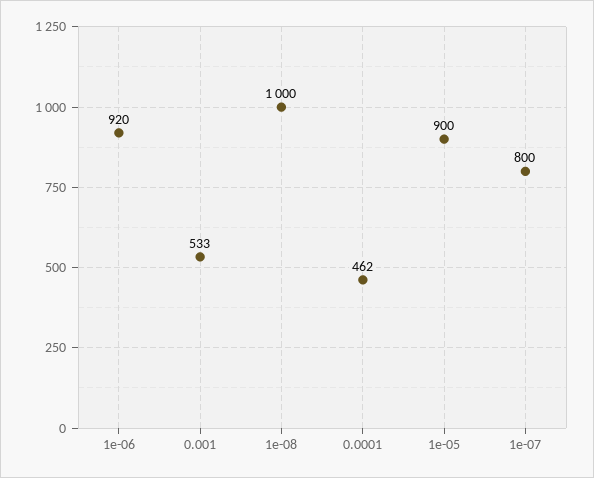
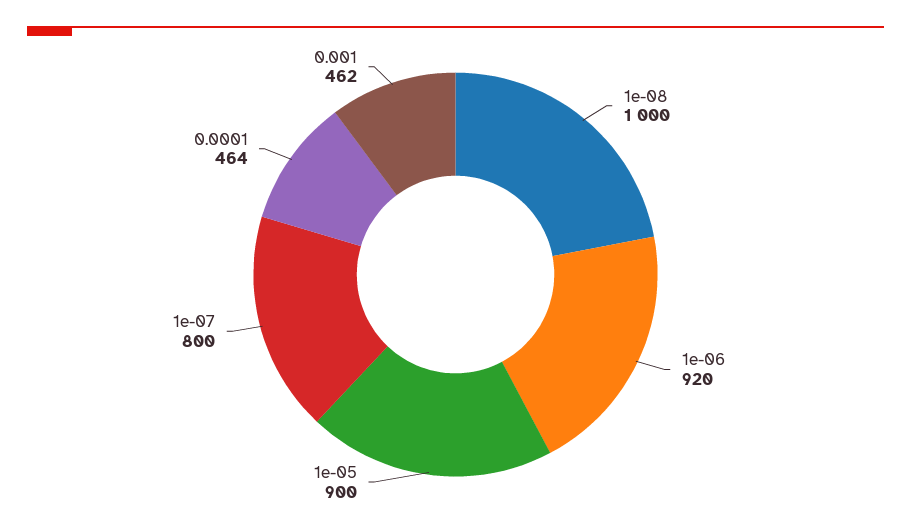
  {
    "1e-06": 920,
-   "0.001": 533,
+   "0.001": 462,
    "1e-08": 1000,
-   "0.0001": 462,
+   "0.0001": 464,
    "1e-05": 900,
    "1e-07": 800
  }

